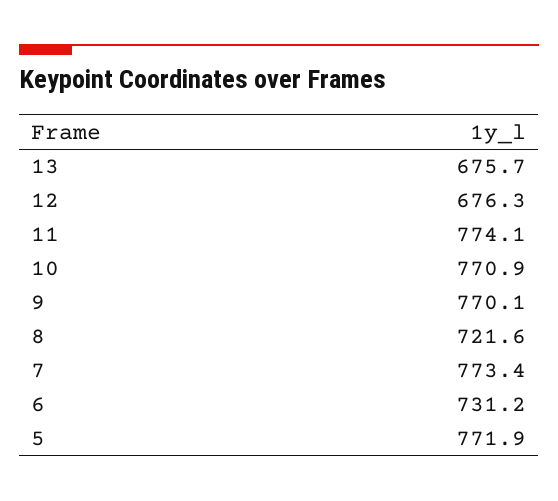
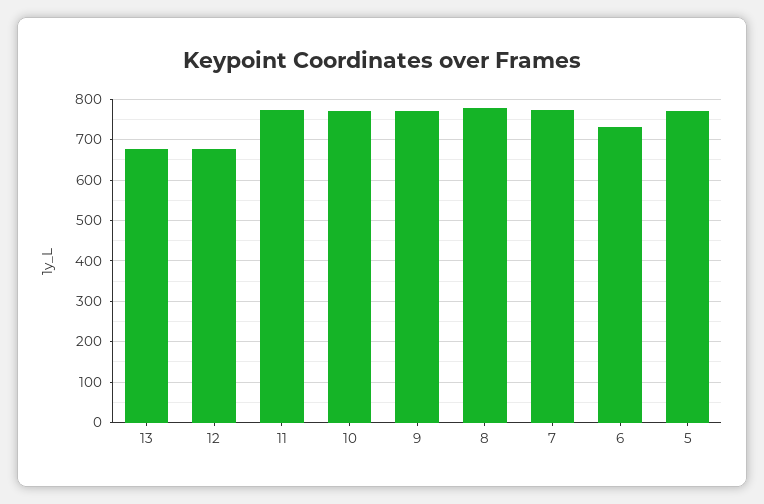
  {
    "13": 675.7,
    "12": 676.3,
    "11": 774.1,
    "10": 770.9,
    "9": 770.1,
-   "8": 721.6,
+   "8": 780,
    "7": 773.4,
    "6": 731.2,
    "5": 771.9
  }

